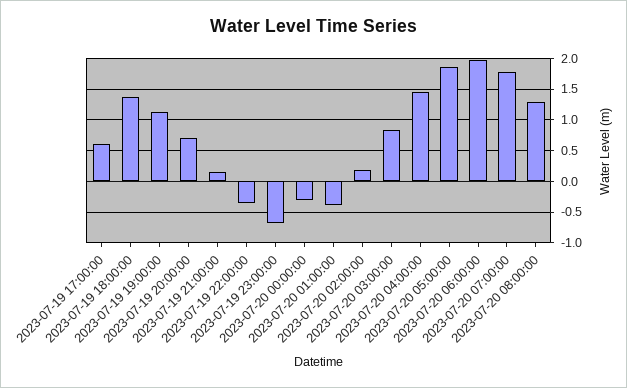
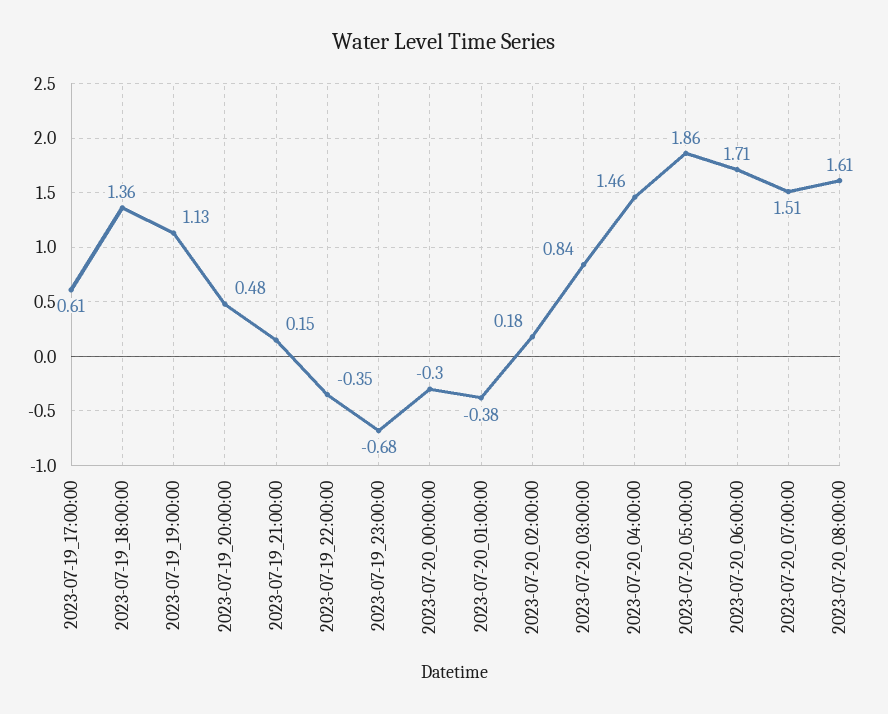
  {
    "2023-07-19 17:00:00": 0.61,
    "2023-07-19 18:00:00": 1.36,
    "2023-07-19 19:00:00": 1.13,
-   "2023-07-19 20:00:00": 0.7,
+   "2023-07-19 20:00:00": 0.48,
    "2023-07-19 21:00:00": 0.15,
    "2023-07-19 22:00:00": -0.35,
    "2023-07-19 23:00:00": -0.68,
    "2023-07-20 00:00:00": -0.3,
    "2023-07-20 01:00:00": -0.38,
    "2023-07-20 02:00:00": 0.18,
    "2023-07-20 03:00:00": 0.84,
    "2023-07-20 04:00:00": 1.46,
    "2023-07-20 05:00:00": 1.86,
-   "2023-07-20 06:00:00": 2,
+   "2023-07-20 06:00:00": 1.71,
-   "2023-07-20 07:00:00": 1.8,
+   "2023-07-20 07:00:00": 1.51,
-   "2023-07-20 08:00:00": 1.3
+   "2023-07-20 08:00:00": 1.61
  }

